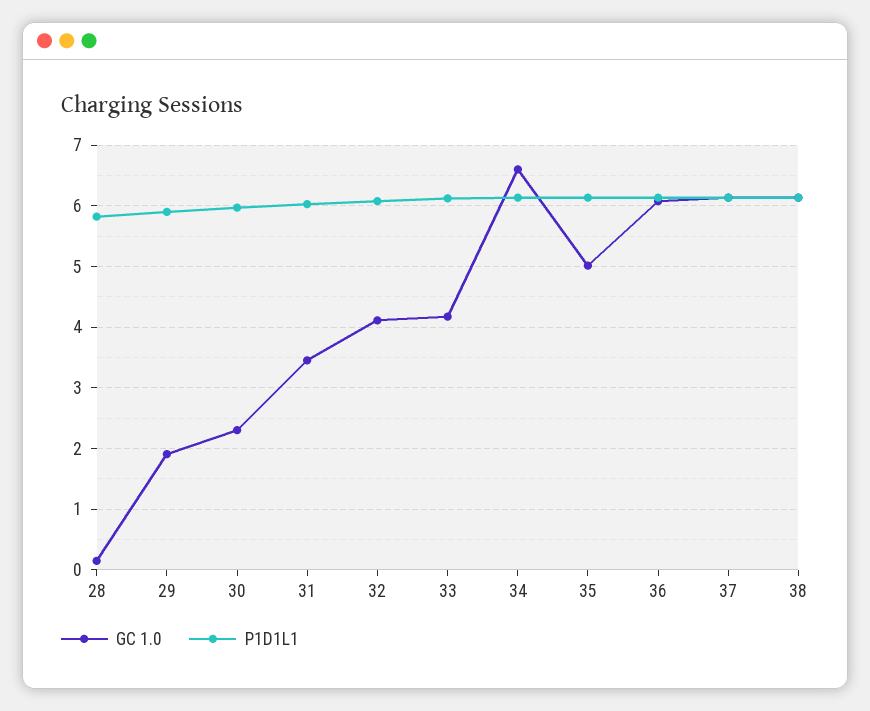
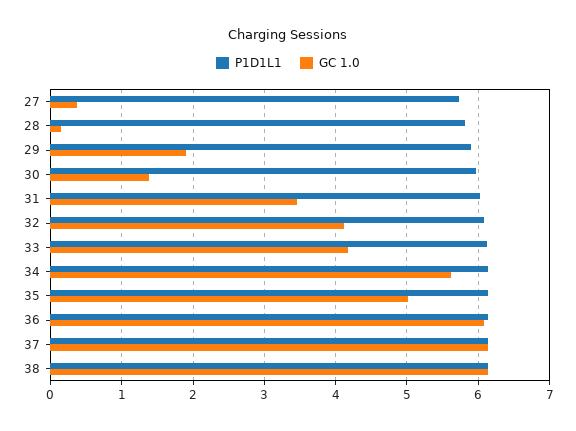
  {
    "GC 1.0": {
      "28": 0.1,
      "29": 1.9,
-     "30": 2.3,
+     "30": 1.4,
      "31": 3.5,
      "32": 4.1,
      "33": 4.2,
-     "34": 6.6,
+     "34": 5.6,
      "35": 5,
      "36": 6.1,
      "37": 6.1,
-     "38": 6.1
+     "38": 6.1,
+     "27": 0.4
    },
    "P1D1L1": {
      "28": 5.8,
      "29": 5.9,
      "30": 6,
      "31": 6,
      "32": 6.1,
      "33": 6.1,
      "34": 6.1,
      "35": 6.1,
      "36": 6.1,
      "37": 6.1,
-     "38": 6.1
+     "38": 6.1,
+     "27": 5.7
    }
  }

